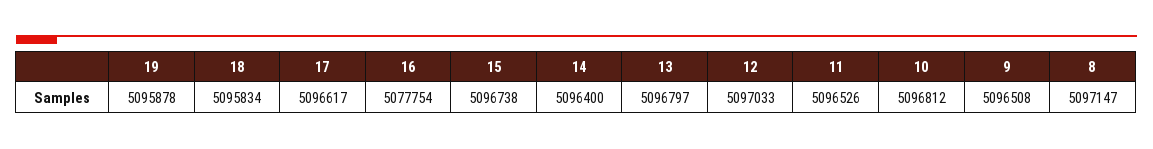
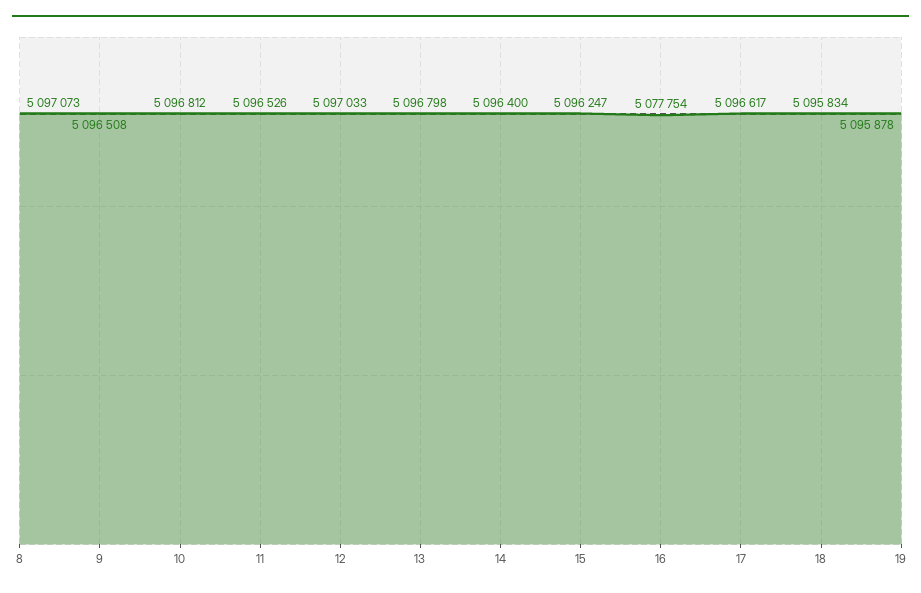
  {
    "19": 5095878,
    "18": 5095834,
    "17": 5096617,
    "16": 5077754,
-   "15": 5096738,
+   "15": 5096247,
    "14": 5096400,
-   "13": 5096797,
+   "13": 5096798,
    "12": 5097033,
    "11": 5096526,
    "10": 5096812,
    "9": 5096508,
-   "8": 5097147
+   "8": 5097073
  }

